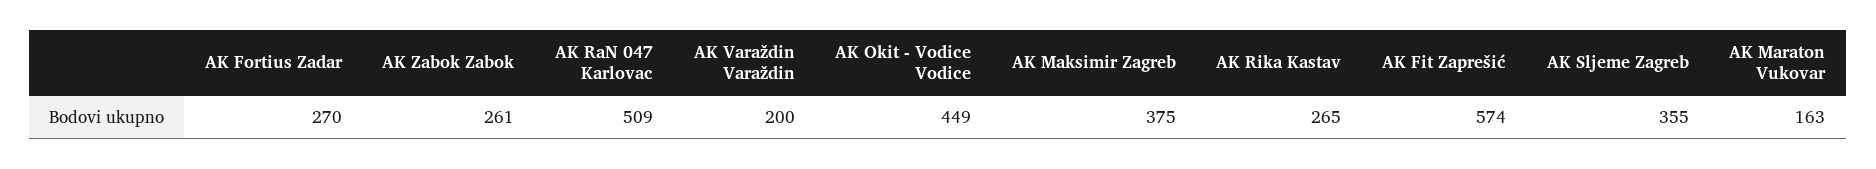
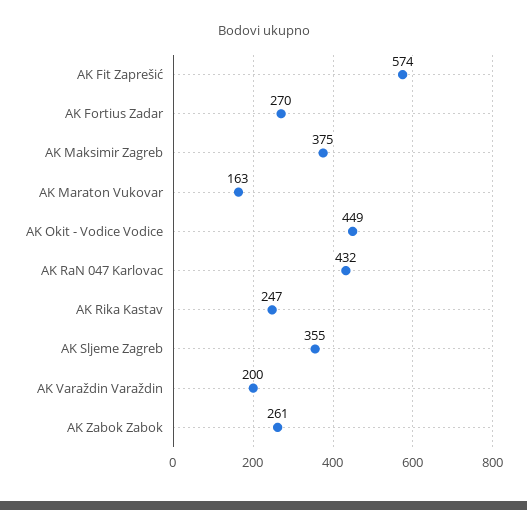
  {
    "AK Fortius Zadar": 270,
    "AK Zabok Zabok": 261,
-   "AK RaN 047 Karlovac": 509,
+   "AK RaN 047 Karlovac": 432,
    "AK Varaždin Varaždin": 200,
    "AK Okit - Vodice Vodice": 449,
    "AK Maksimir Zagreb": 375,
-   "AK Rika Kastav": 265,
+   "AK Rika Kastav": 247,
    "AK Fit Zaprešić": 574,
    "AK Sljeme Zagreb": 355,
    "AK Maraton Vukovar": 163
  }

